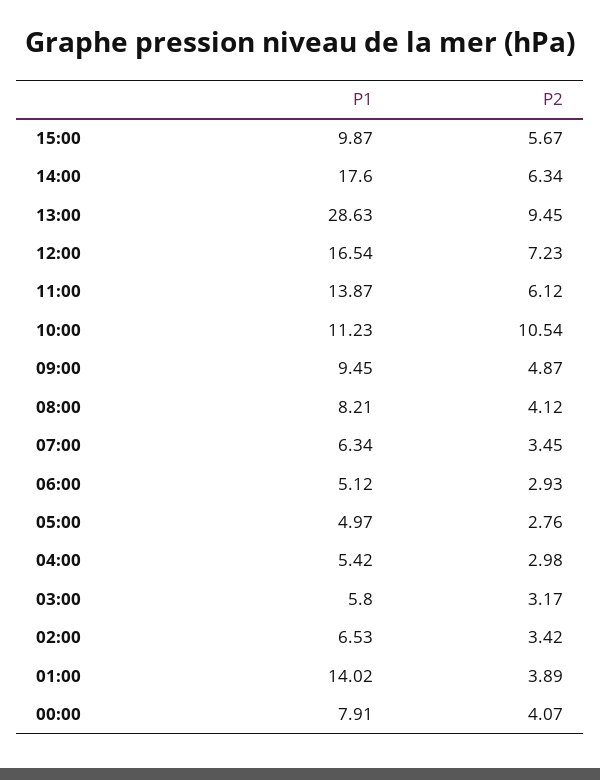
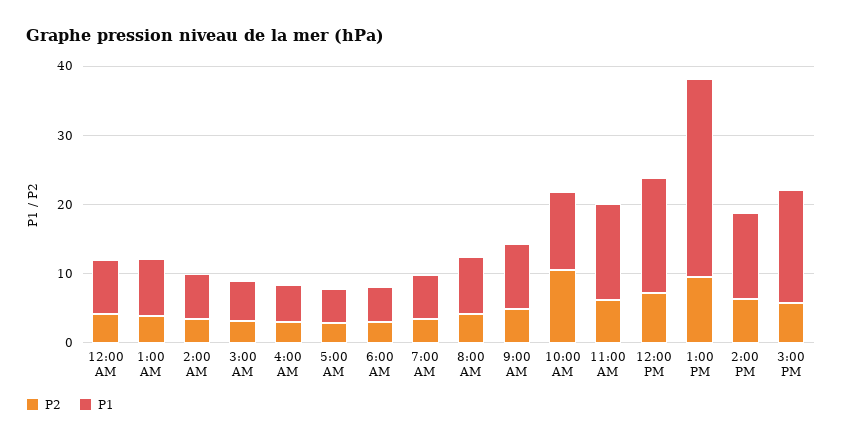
  {
    "P1": {
-     "15:00": 9.87,
+     "15:00": 16,
-     "14:00": 17.6,
+     "14:00": 12,
      "13:00": 28.63,
      "12:00": 16.54,
      "11:00": 13.87,
      "10:00": 11.23,
      "09:00": 9.45,
      "08:00": 8.21,
      "07:00": 6.34,
      "06:00": 5.12,
      "05:00": 4.97,
      "04:00": 5.42,
      "03:00": 5.8,
      "02:00": 6.53,
-     "01:00": 14.02,
+     "01:00": 8,
      "00:00": 7.91
    },
    "P2": {
      "15:00": 5.67,
      "14:00": 6.34,
      "13:00": 9.45,
      "12:00": 7.23,
      "11:00": 6.12,
      "10:00": 10.54,
      "09:00": 4.87,
      "08:00": 4.12,
      "07:00": 3.45,
      "06:00": 2.93,
      "05:00": 2.76,
      "04:00": 2.98,
      "03:00": 3.17,
      "02:00": 3.42,
      "01:00": 3.89,
      "00:00": 4.07
    }
  }

